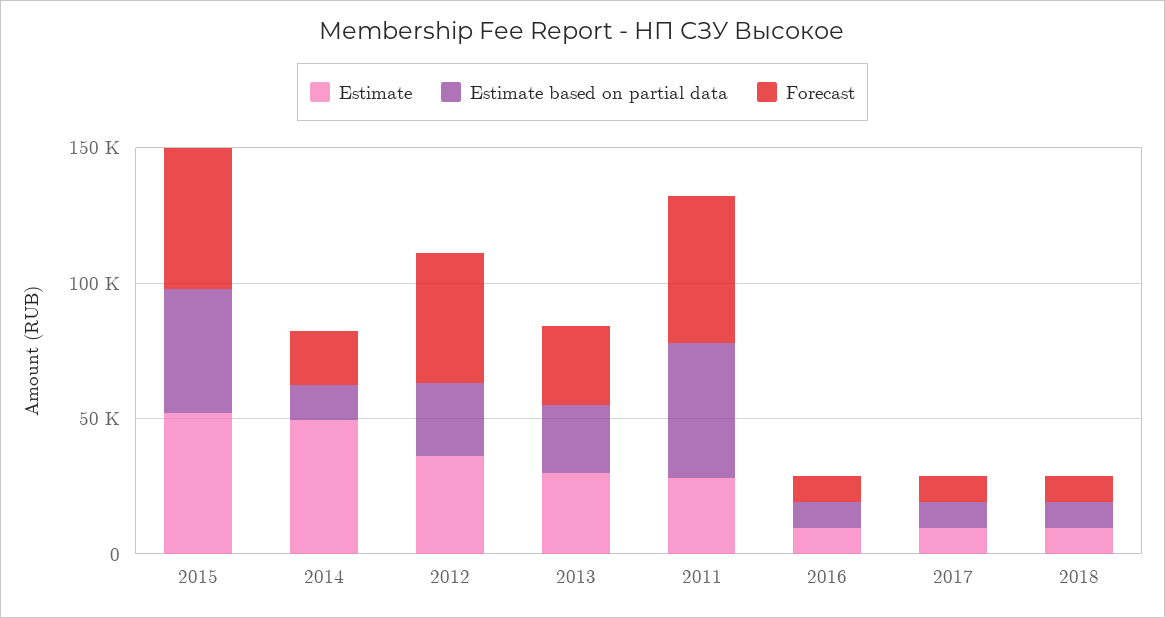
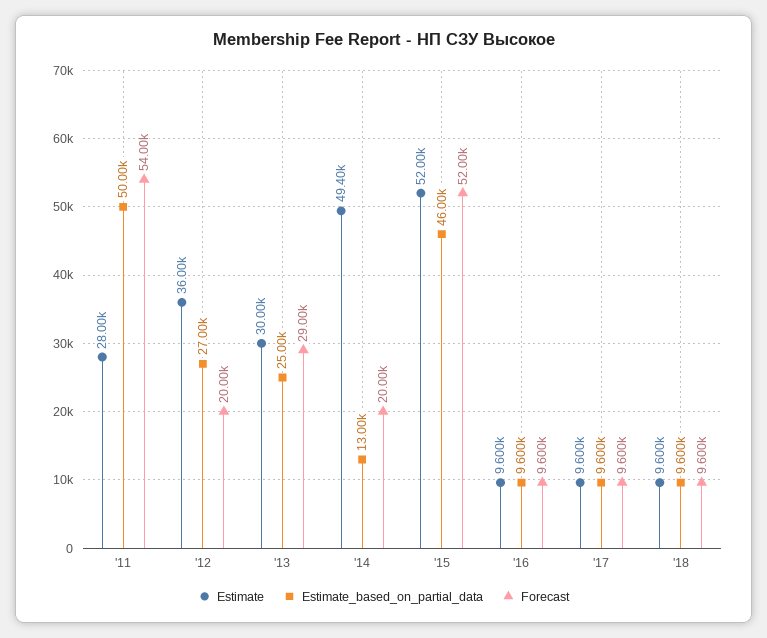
  {
    "Estimate": {
      "2015": 52000,
      "2014": 49400,
      "2012": 36000,
      "2013": 30000,
      "2011": 28000,
      "2016": 9600,
      "2017": 9600,
      "2018": 9600
    },
    "Estimate based on partial data": {
      "2015": 46000,
      "2014": 13000,
      "2012": 27000,
      "2013": 25000,
      "2011": 50000,
      "2016": 9600,
      "2017": 9600,
      "2018": 9600
    },
    "Forecast": {
      "2015": 52000,
      "2014": 20000,
-     "2012": 50000,
+     "2012": 20000,
      "2013": 29000,
      "2011": 54000,
      "2016": 9600,
      "2017": 9600,
      "2018": 9600
    }
  }

